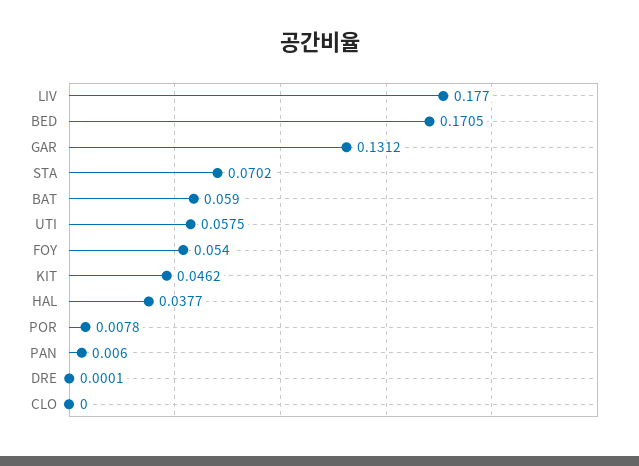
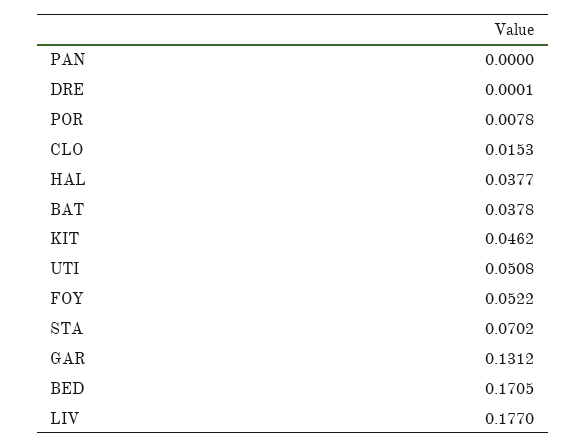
  {
    "LIV": 0.177,
    "BED": 0.1705,
    "GAR": 0.1312,
    "STA": 0.0702,
-   "BAT": 0.059,
+   "BAT": 0.0378,
-   "UTI": 0.0575,
+   "UTI": 0.0508,
-   "FOY": 0.054,
+   "FOY": 0.0522,
    "KIT": 0.0462,
    "HAL": 0.0377,
    "POR": 0.0078,
-   "PAN": 0.006,
+   "PAN": 0,
    "DRE": 0.0001,
-   "CLO": 0
+   "CLO": 0.0153
  }

